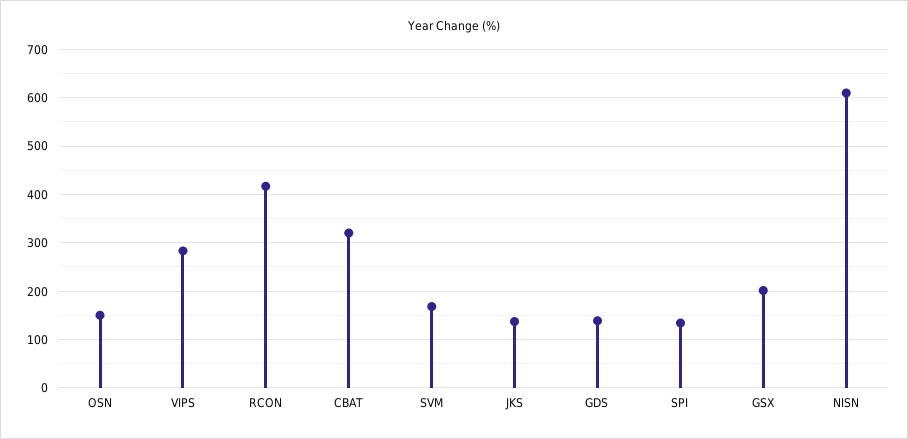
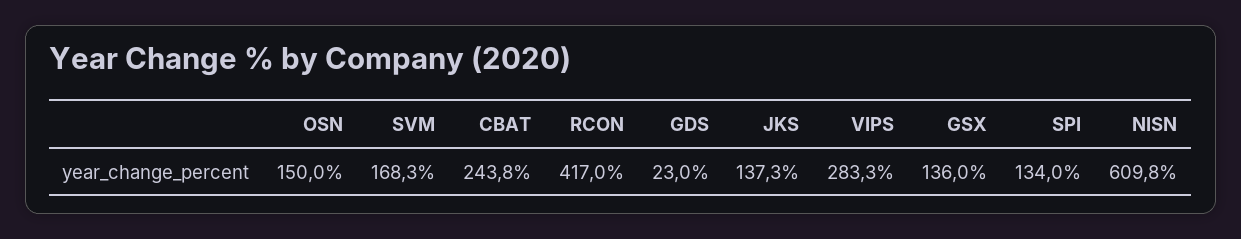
  {
    "OSN": 150,
    "VIPS": 283.3,
    "RCON": 417,
-   "CBAT": 320,
+   "CBAT": 243.8,
    "SVM": 168.3,
    "JKS": 137.3,
-   "GDS": 140,
+   "GDS": 23,
    "SPI": 134,
-   "GSX": 200,
+   "GSX": 136,
    "NISN": 609.8
  }

